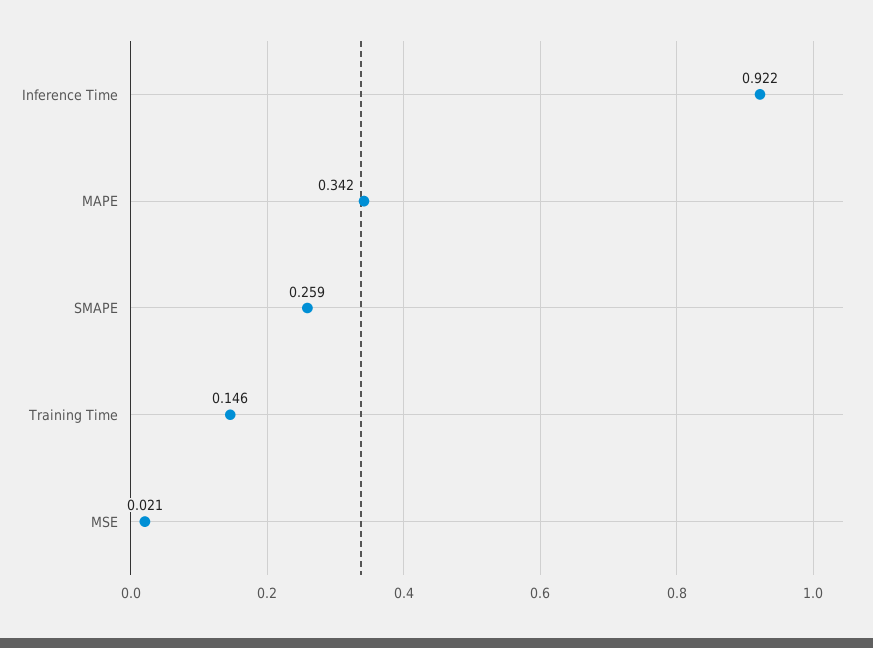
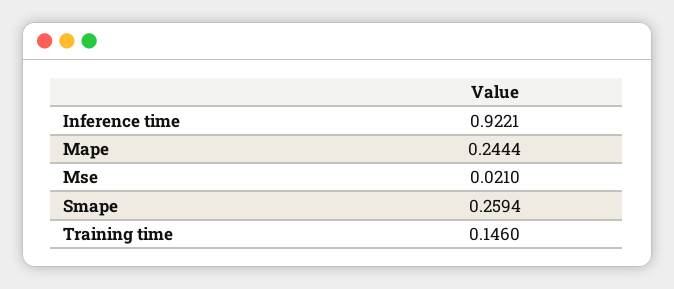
  {
    "Inference Time": 0.9221,
-   "MAPE": 0.342,
+   "MAPE": 0.2444,
    "SMAPE": 0.2594,
    "Training Time": 0.146,
    "MSE": 0.021
  }

